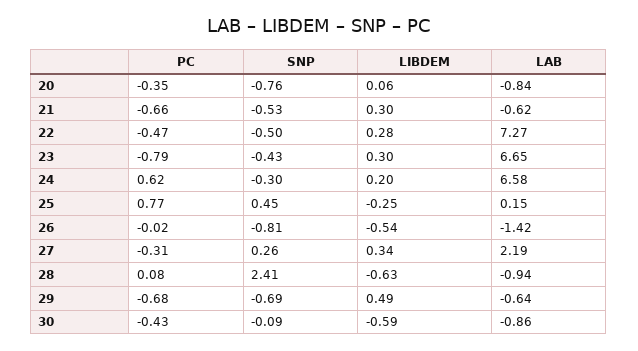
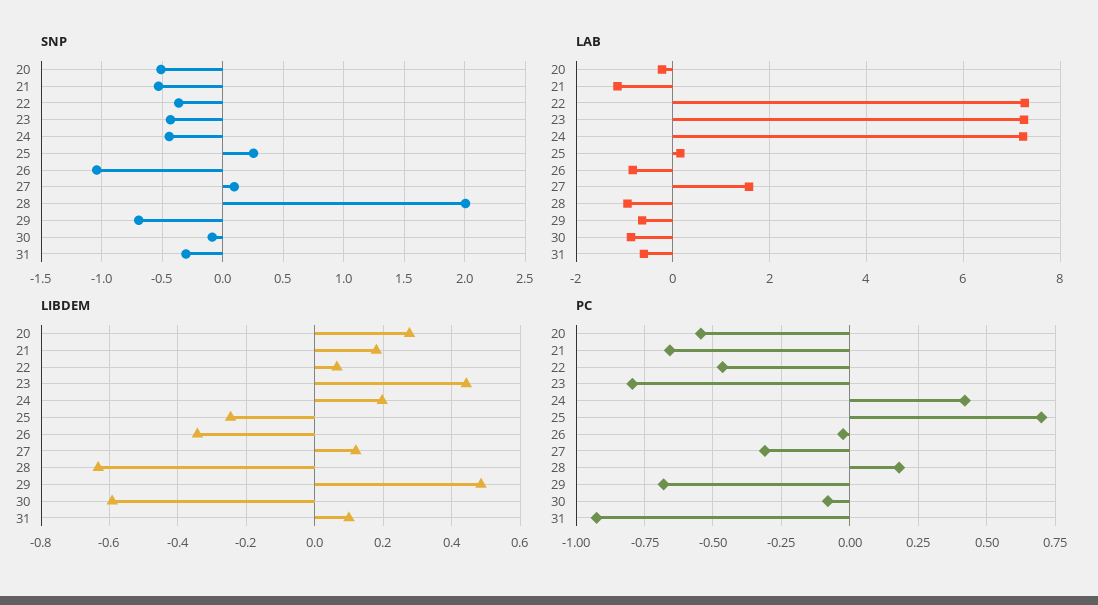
  {
    "PC": {
-     "20": -0.35,
+     "20": -0.55,
      "21": -0.66,
      "22": -0.47,
      "23": -0.79,
-     "24": 0.62,
+     "24": 0.425,
-     "25": 0.77,
+     "25": 0.7,
      "26": -0.02,
      "27": -0.31,
-     "28": 0.08,
+     "28": 0.175,
      "29": -0.68,
-     "30": -0.43
+     "30": -0.075,
+     "31": -0.925
    },
    "SNP": {
-     "20": -0.76,
+     "20": -0.5,
      "21": -0.53,
-     "22": -0.5,
+     "22": -0.35,
      "23": -0.43,
-     "24": -0.3,
+     "24": -0.45,
-     "25": 0.45,
+     "25": 0.25,
-     "26": -0.81,
+     "26": -1.05,
-     "27": 0.26,
+     "27": 0.1,
-     "28": 2.41,
+     "28": 2,
      "29": -0.69,
-     "30": -0.09
+     "30": -0.09,
+     "31": -0.3
    },
    "LIBDEM": {
-     "20": 0.06,
+     "20": 0.28,
-     "21": 0.3,
+     "21": 0.18,
-     "22": 0.28,
+     "22": 0.06,
-     "23": 0.3,
+     "23": 0.44,
      "24": 0.2,
      "25": -0.25,
-     "26": -0.54,
+     "26": -0.34,
-     "27": 0.34,
+     "27": 0.12,
      "28": -0.63,
      "29": 0.49,
-     "30": -0.59
+     "30": -0.59,
+     "31": 0.1
    },
    "LAB": {
-     "20": -0.84,
+     "20": -0.2,
-     "21": -0.62,
+     "21": -1.2,
      "22": 7.27,
-     "23": 6.65,
+     "23": 7.2,
-     "24": 6.58,
+     "24": 7.2,
      "25": 0.15,
-     "26": -1.42,
+     "26": -0.8,
-     "27": 2.19,
+     "27": 1.6,
      "28": -0.94,
      "29": -0.64,
-     "30": -0.86
+     "30": -0.86,
+     "31": -0.6
    }
  }

